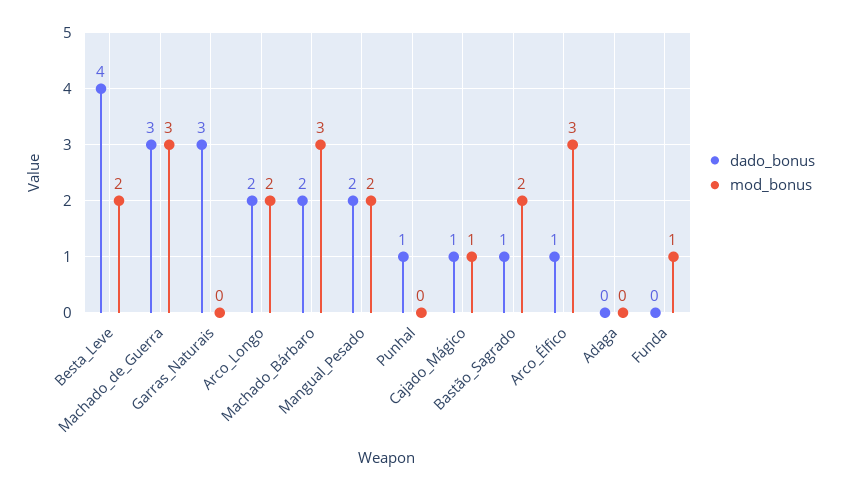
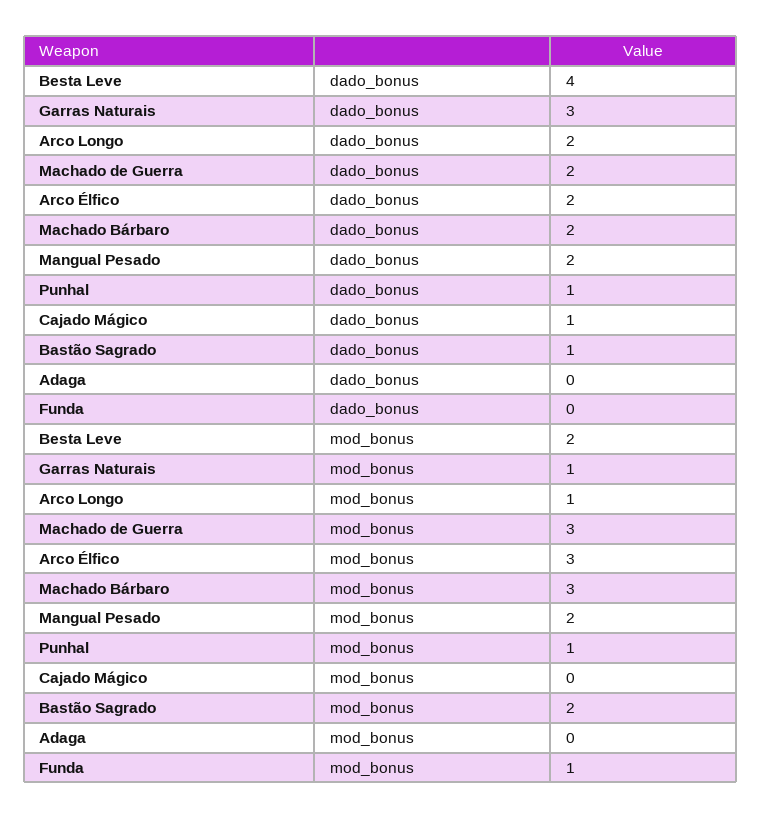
  {
    "dado_bonus": {
      "Besta_Leve": 4,
-     "Machado_de_Guerra": 3,
+     "Machado_de_Guerra": 2,
      "Garras_Naturais": 3,
      "Arco_Longo": 2,
      "Machado_Bárbaro": 2,
      "Mangual_Pesado": 2,
      "Punhal": 1,
      "Cajado_Mágico": 1,
      "Bastão_Sagrado": 1,
-     "Arco_Élfico": 1,
+     "Arco_Élfico": 2,
      "Adaga": 0,
      "Funda": 0
    },
    "mod_bonus": {
      "Besta_Leve": 2,
      "Machado_de_Guerra": 3,
-     "Garras_Naturais": 0,
+     "Garras_Naturais": 1,
-     "Arco_Longo": 2,
+     "Arco_Longo": 1,
      "Machado_Bárbaro": 3,
      "Mangual_Pesado": 2,
-     "Punhal": 0,
+     "Punhal": 1,
-     "Cajado_Mágico": 1,
+     "Cajado_Mágico": 0,
      "Bastão_Sagrado": 2,
      "Arco_Élfico": 3,
      "Adaga": 0,
      "Funda": 1
    }
  }

